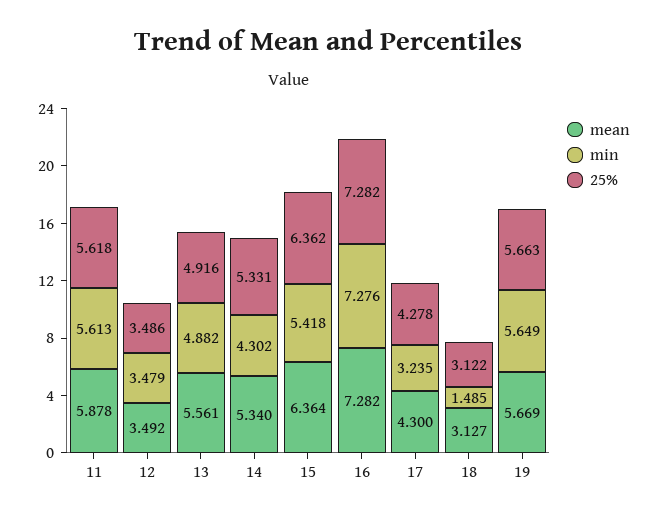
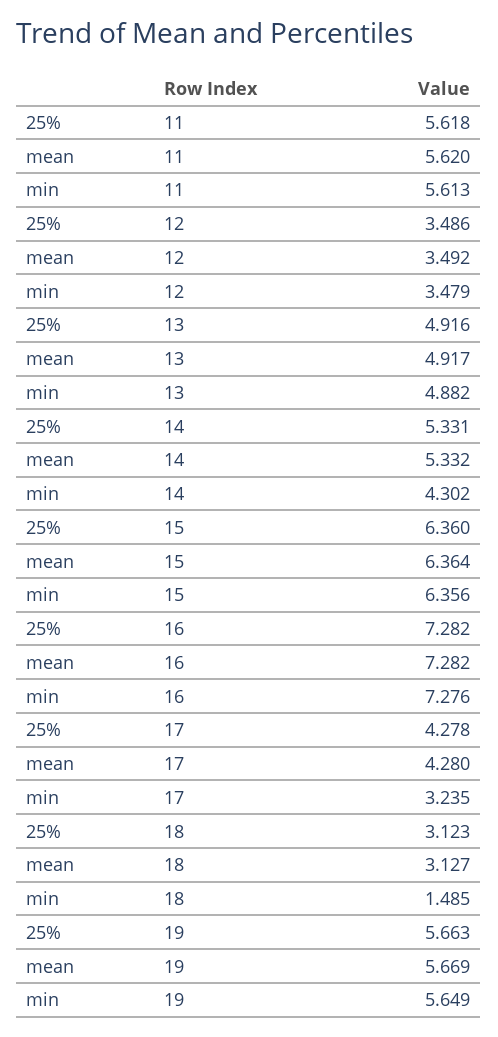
  {
    "mean": {
-     "11": 5.878,
+     "11": 5.62,
      "12": 3.492,
-     "13": 5.561,
+     "13": 4.917,
-     "14": 5.34,
+     "14": 5.332,
      "15": 6.364,
      "16": 7.282,
-     "17": 4.3,
+     "17": 4.28,
      "18": 3.127,
      "19": 5.669
    },
    "min": {
      "11": 5.613,
      "12": 3.479,
      "13": 4.882,
      "14": 4.302,
-     "15": 5.418,
+     "15": 6.356,
      "16": 7.276,
      "17": 3.235,
      "18": 1.485,
      "19": 5.649
    },
    "25%": {
      "11": 5.618,
      "12": 3.486,
      "13": 4.916,
      "14": 5.331,
-     "15": 6.362,
+     "15": 6.36,
      "16": 7.282,
      "17": 4.278,
-     "18": 3.122,
+     "18": 3.123,
      "19": 5.663
    }
  }

